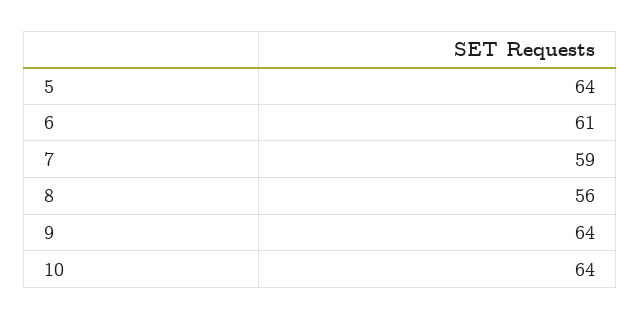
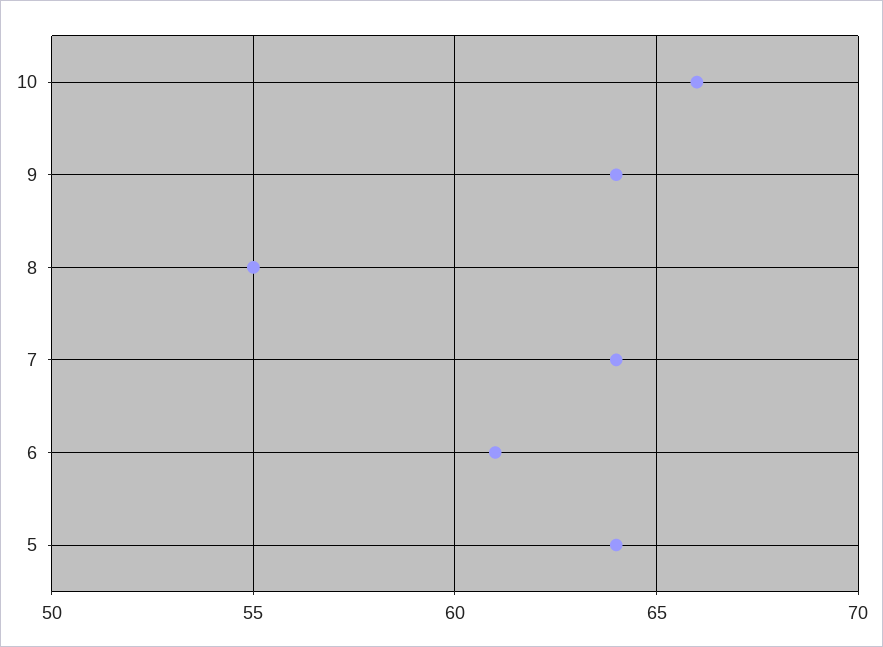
  {
    "5": 64,
    "6": 61,
-   "7": 59,
+   "7": 64,
-   "8": 56,
+   "8": 55,
    "9": 64,
-   "10": 64
+   "10": 66
  }

